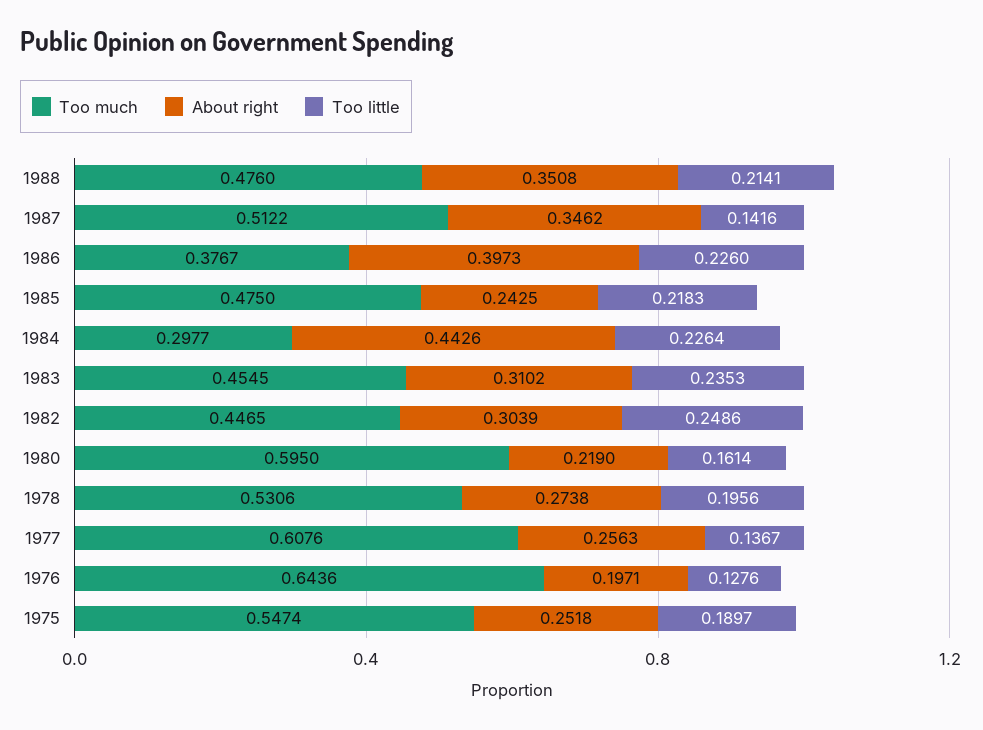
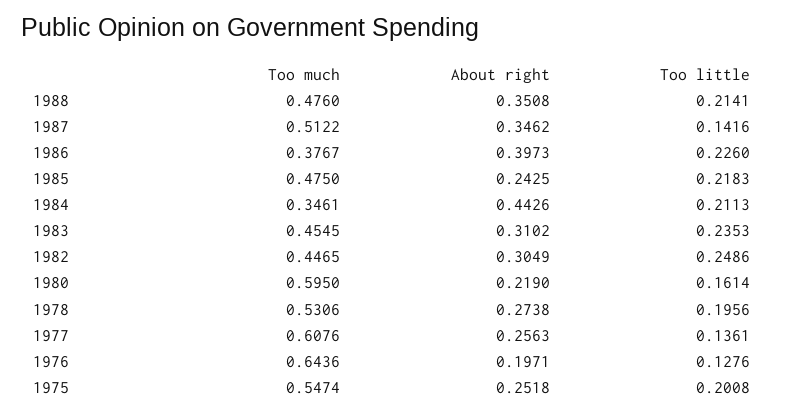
  {
    "Too much": {
      "1988": 0.476,
      "1987": 0.5122,
      "1986": 0.3767,
      "1985": 0.475,
-     "1984": 0.2977,
+     "1984": 0.3461,
      "1983": 0.4545,
      "1982": 0.4465,
      "1980": 0.595,
      "1978": 0.5306,
      "1977": 0.6076,
      "1976": 0.6436,
      "1975": 0.5474
    },
    "About right": {
      "1988": 0.3508,
      "1987": 0.3462,
      "1986": 0.3973,
      "1985": 0.2425,
      "1984": 0.4426,
      "1983": 0.3102,
-     "1982": 0.3039,
+     "1982": 0.3049,
      "1980": 0.219,
      "1978": 0.2738,
      "1977": 0.2563,
      "1976": 0.1971,
      "1975": 0.2518
    },
    "Too little": {
      "1988": 0.2141,
      "1987": 0.1416,
      "1986": 0.226,
      "1985": 0.2183,
-     "1984": 0.2264,
+     "1984": 0.2113,
      "1983": 0.2353,
      "1982": 0.2486,
      "1980": 0.1614,
      "1978": 0.1956,
-     "1977": 0.1367,
+     "1977": 0.1361,
      "1976": 0.1276,
-     "1975": 0.1897
+     "1975": 0.2008
    }
  }

